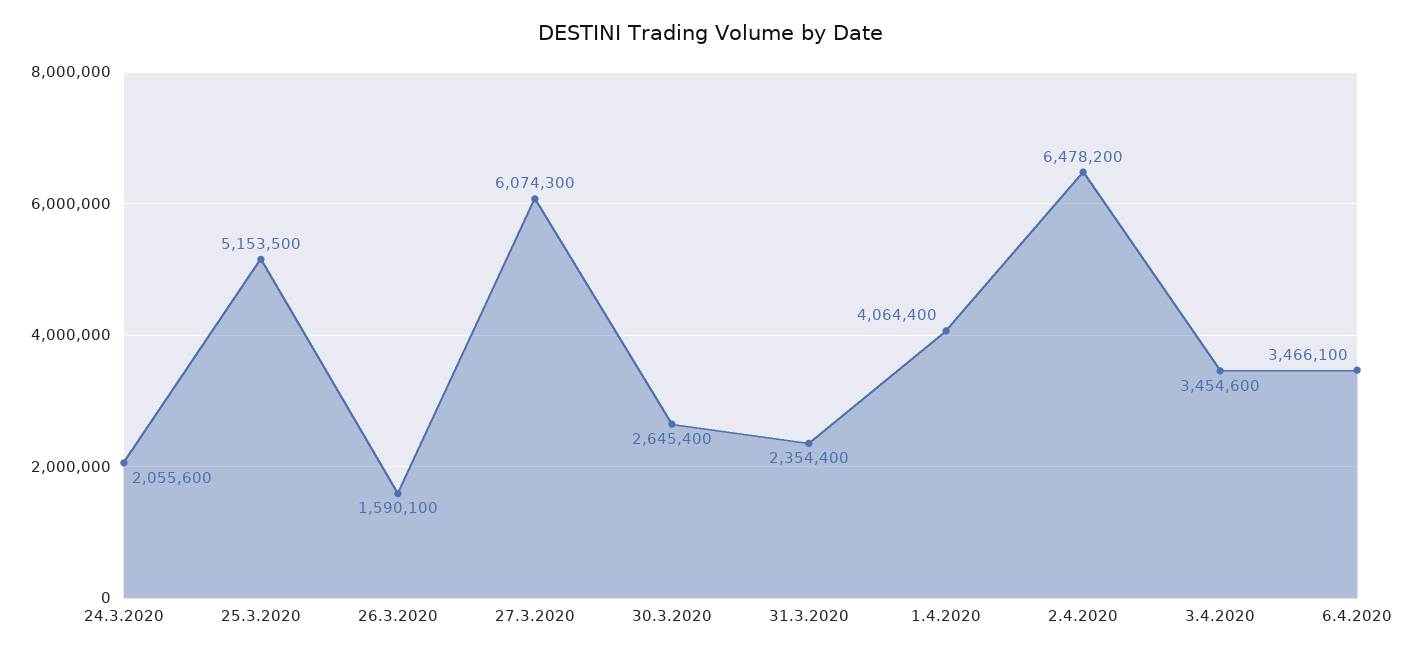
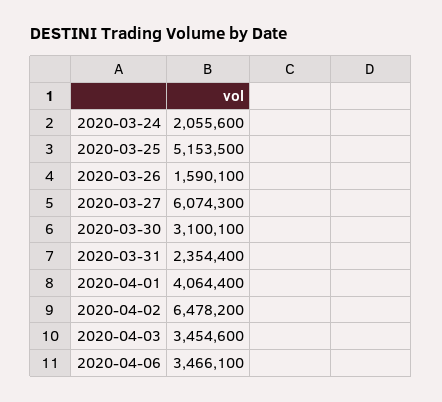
  {
    "24.3.2020": 2055600,
    "25.3.2020": 5153500,
    "26.3.2020": 1590100,
    "27.3.2020": 6074300,
-   "30.3.2020": 2645400,
+   "30.3.2020": 3100100,
    "31.3.2020": 2354400,
    "1.4.2020": 4064400,
    "2.4.2020": 6478200,
    "3.4.2020": 3454600,
    "6.4.2020": 3466100
  }

